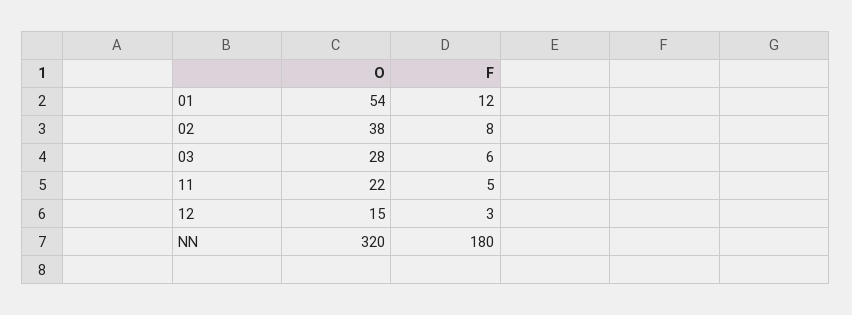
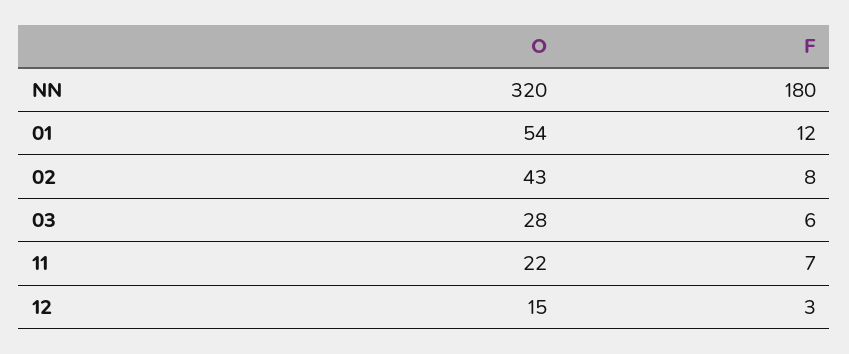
  {
    "O": {
      "01": 54,
-     "02": 38,
+     "02": 43,
      "03": 28,
      "11": 22,
      "12": 15,
      "NN": 320
    },
    "F": {
      "01": 12,
      "02": 8,
      "03": 6,
-     "11": 5,
+     "11": 7,
      "12": 3,
      "NN": 180
    }
  }

